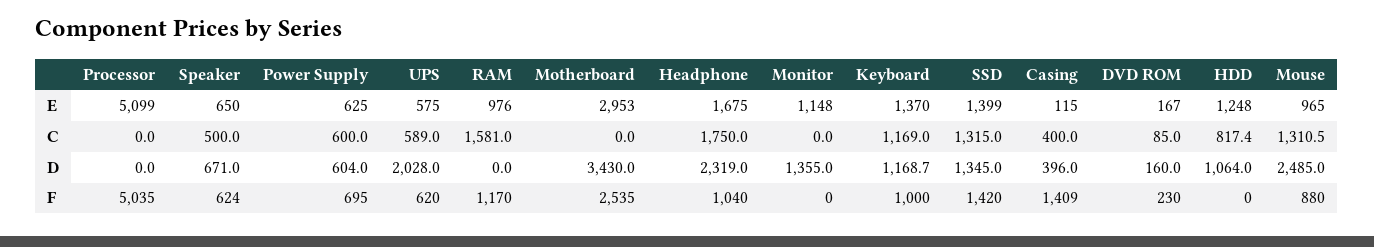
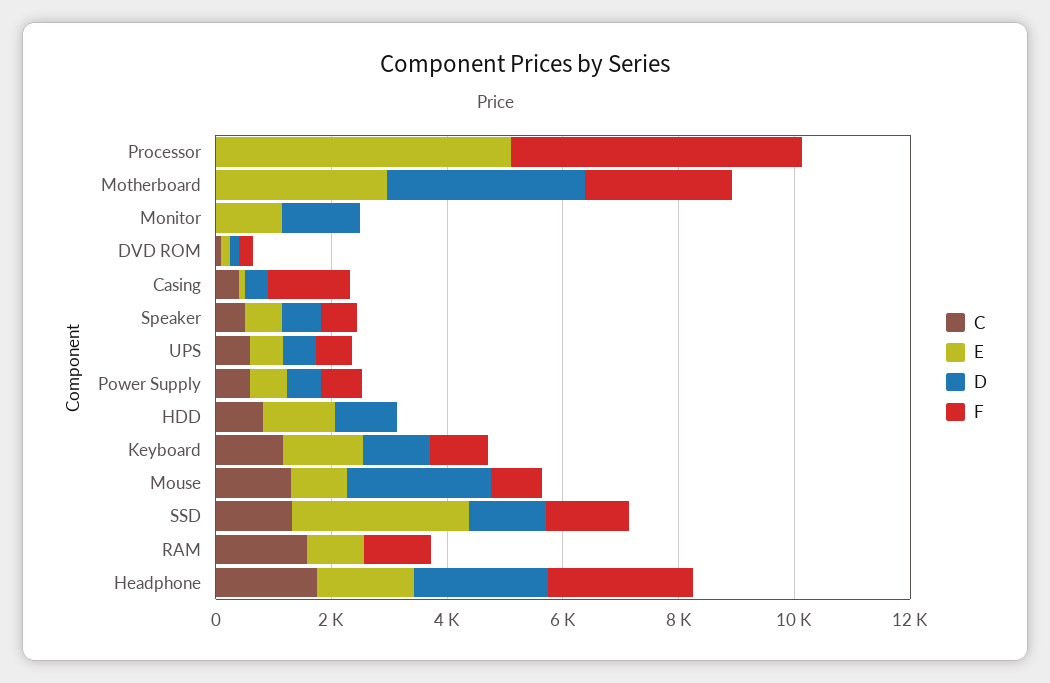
  {
    "E": {
      "Processor": 5099,
      "Speaker": 650,
      "Power Supply": 625,
      "UPS": 575,
      "RAM": 976,
      "Motherboard": 2953,
      "Headphone": 1675,
      "Monitor": 1148,
      "Keyboard": 1370,
-     "SSD": 1399,
+     "SSD": 3000,
      "Casing": 115,
      "DVD ROM": 167,
      "HDD": 1248,
      "Mouse": 965
    },
    "C": {
      "Processor": 0,
      "Speaker": 500,
      "Power Supply": 600,
      "UPS": 589,
      "RAM": 1581,
      "Motherboard": 0,
      "Headphone": 1750,
      "Monitor": 0,
      "Keyboard": 1169,
      "SSD": 1315,
      "Casing": 400,
      "DVD ROM": 85,
      "HDD": 817.4,
      "Mouse": 1310.5
    },
    "D": {
      "Processor": 0,
      "Speaker": 671,
      "Power Supply": 604,
-     "UPS": 2028,
+     "UPS": 500,
      "RAM": 0,
      "Motherboard": 3430,
      "Headphone": 2319,
      "Monitor": 1355,
      "Keyboard": 1168.7,
      "SSD": 1345,
      "Casing": 396,
      "DVD ROM": 160,
      "HDD": 1064,
      "Mouse": 2485
    },
    "F": {
      "Processor": 5035,
      "Speaker": 624,
      "Power Supply": 695,
      "UPS": 620,
      "RAM": 1170,
      "Motherboard": 2535,
-     "Headphone": 1040,
+     "Headphone": 2500,
      "Monitor": 0,
      "Keyboard": 1000,
      "SSD": 1420,
      "Casing": 1409,
      "DVD ROM": 230,
      "HDD": 0,
      "Mouse": 880
    }
  }

